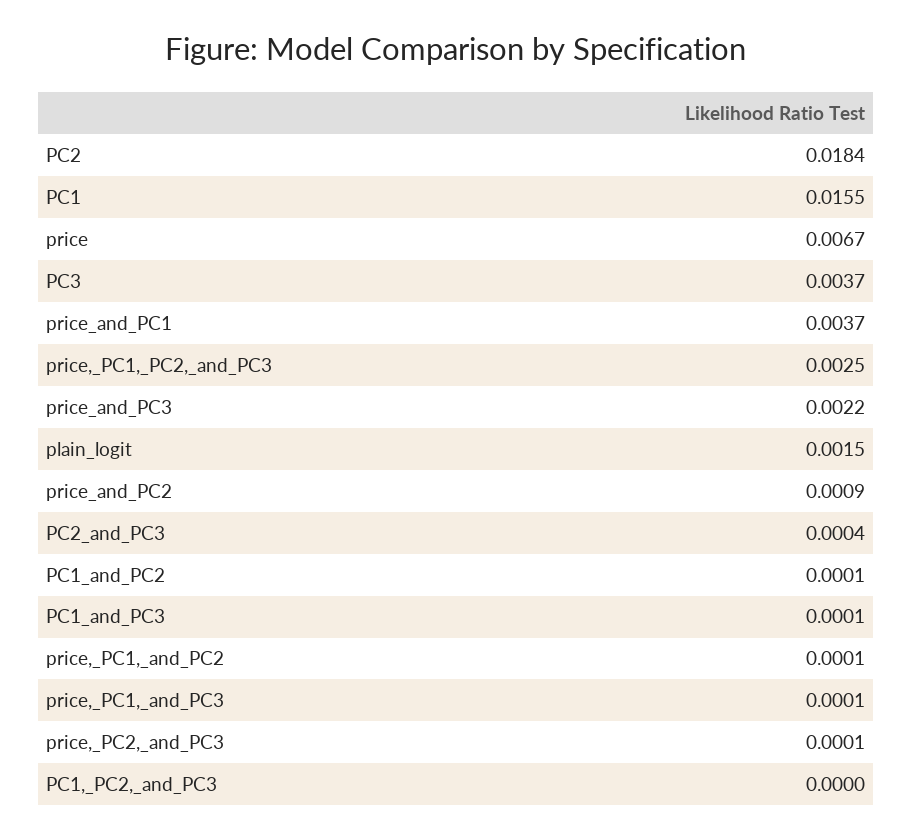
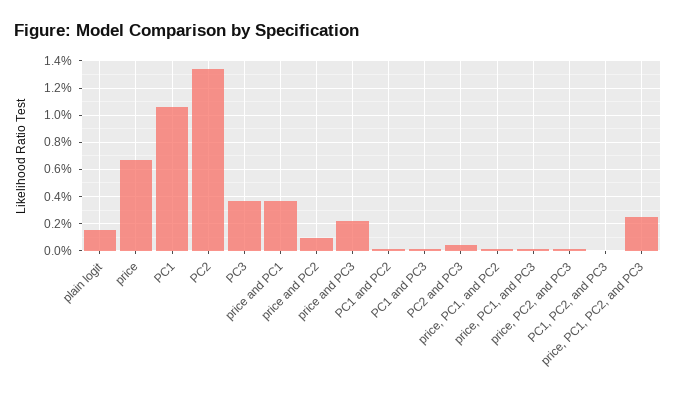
  {
-   "PC2": 0.0184,
+   "PC2": 0.0135,
-   "PC1": 0.0155,
+   "PC1": 0.0105,
    "price": 0.0067,
    "PC3": 0.0037,
    "price_and_PC1": 0.0037,
    "price,_PC1,_PC2,_and_PC3": 0.0025,
    "price_and_PC3": 0.0022,
    "plain_logit": 0.0015,
    "price_and_PC2": 0.0009,
    "PC2_and_PC3": 0.0004,
    "PC1_and_PC2": 0.0001,
    "PC1_and_PC3": 0.0001,
    "price,_PC1,_and_PC2": 0.0001,
    "price,_PC1,_and_PC3": 0.0001,
    "price,_PC2,_and_PC3": 0.0001,
    "PC1,_PC2,_and_PC3": 0
  }

